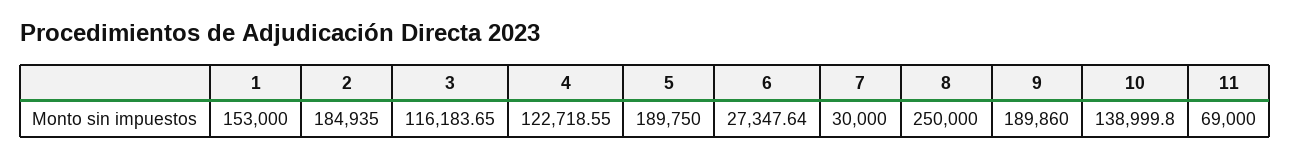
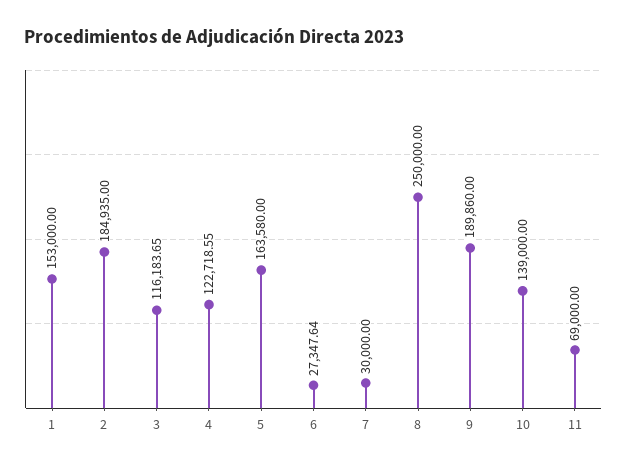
  {
    "1": 153000,
    "2": 184935,
    "3": 116183.65,
    "4": 122718.55,
-   "5": 189750,
+   "5": 163580,
    "6": 27347.64,
    "7": 30000,
    "8": 250000,
    "9": 189860,
-   "10": 138999.8,
+   "10": 139000,
    "11": 69000
  }

